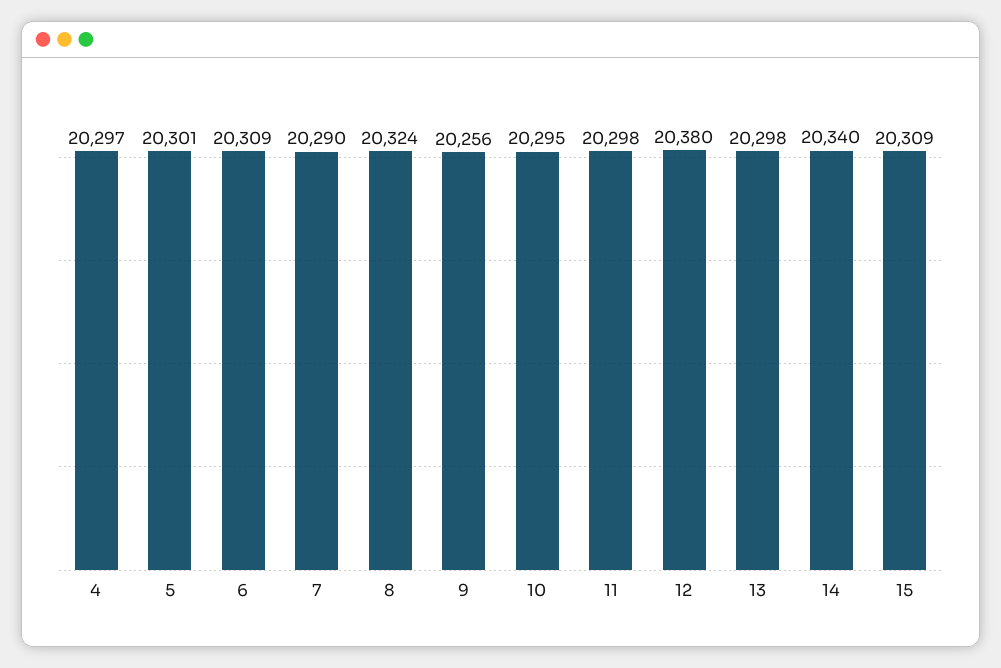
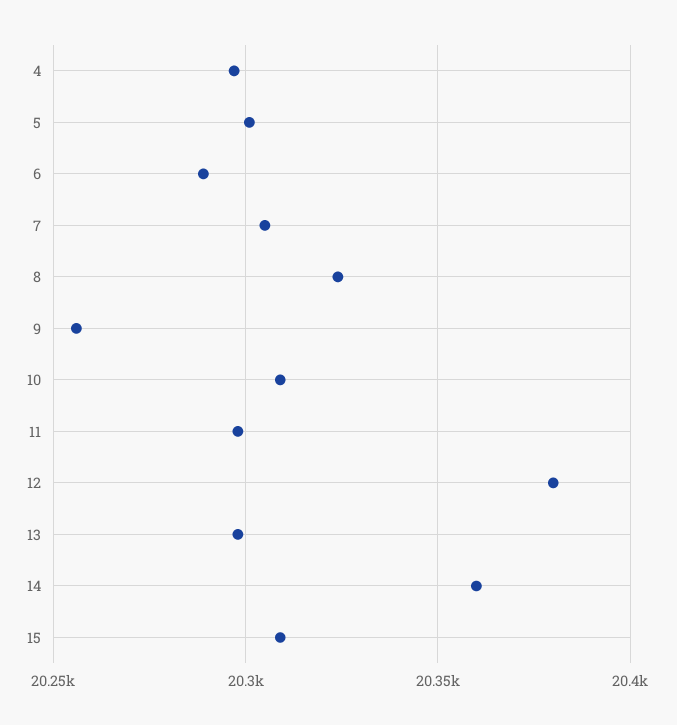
  {
    "4": 20297,
    "5": 20301,
-   "6": 20309,
+   "6": 20290,
-   "7": 20290,
+   "7": 20305,
    "8": 20324,
    "9": 20256,
-   "10": 20295,
+   "10": 20310,
    "11": 20298,
    "12": 20380,
    "13": 20298,
-   "14": 20340,
+   "14": 20360,
    "15": 20309
  }

